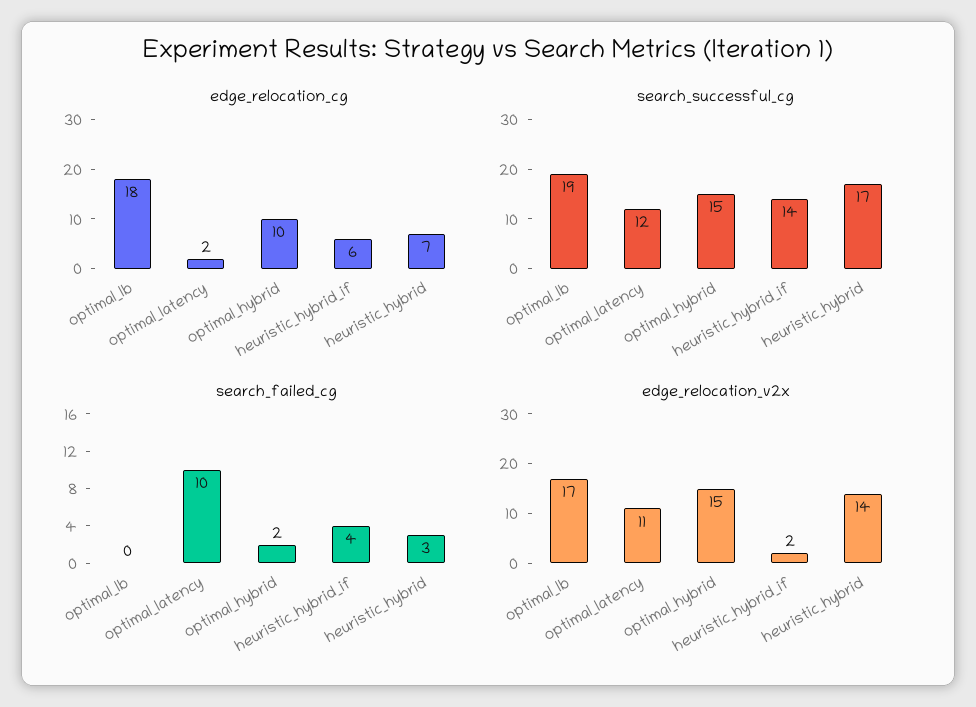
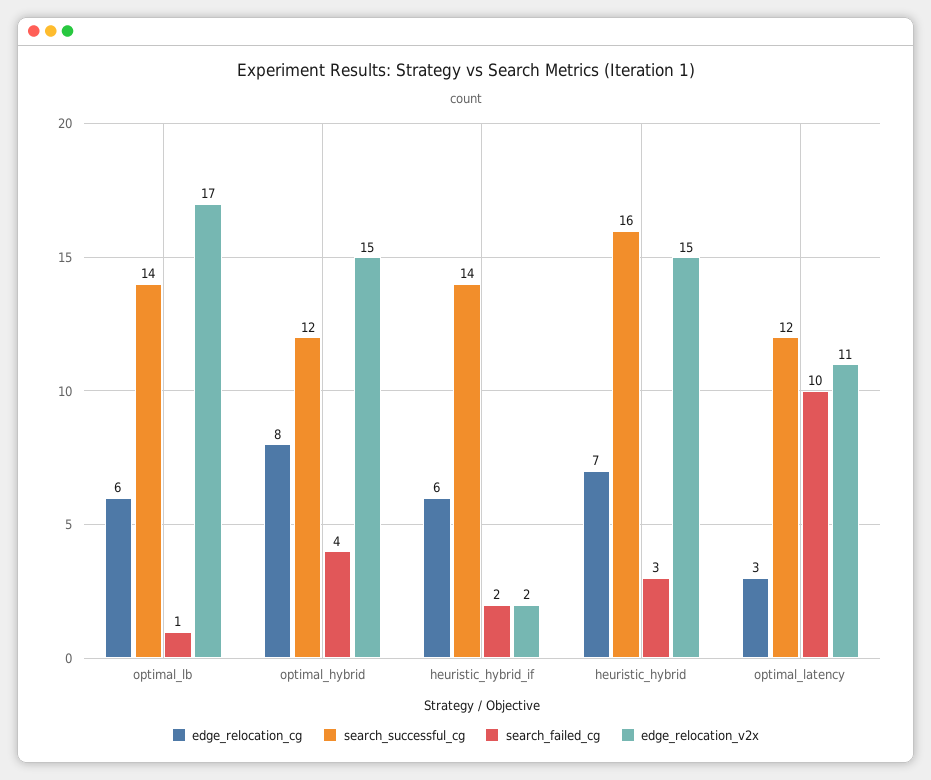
  {
    "edge_relocation_cg": {
-     "optimal_lb": 18,
+     "optimal_lb": 6,
-     "optimal_latency": 2,
+     "optimal_latency": 3,
-     "optimal_hybrid": 10,
+     "optimal_hybrid": 8,
      "heuristic_hybrid_if": 6,
      "heuristic_hybrid": 7
    },
    "search_successful_cg": {
-     "optimal_lb": 19,
+     "optimal_lb": 14,
      "optimal_latency": 12,
-     "optimal_hybrid": 15,
+     "optimal_hybrid": 12,
      "heuristic_hybrid_if": 14,
-     "heuristic_hybrid": 17
+     "heuristic_hybrid": 16
    },
    "search_failed_cg": {
-     "optimal_lb": 0,
+     "optimal_lb": 1,
      "optimal_latency": 10,
-     "optimal_hybrid": 2,
+     "optimal_hybrid": 4,
-     "heuristic_hybrid_if": 4,
+     "heuristic_hybrid_if": 2,
      "heuristic_hybrid": 3
    },
    "edge_relocation_v2x": {
      "optimal_lb": 17,
      "optimal_latency": 11,
      "optimal_hybrid": 15,
      "heuristic_hybrid_if": 2,
-     "heuristic_hybrid": 14
+     "heuristic_hybrid": 15
    }
  }

